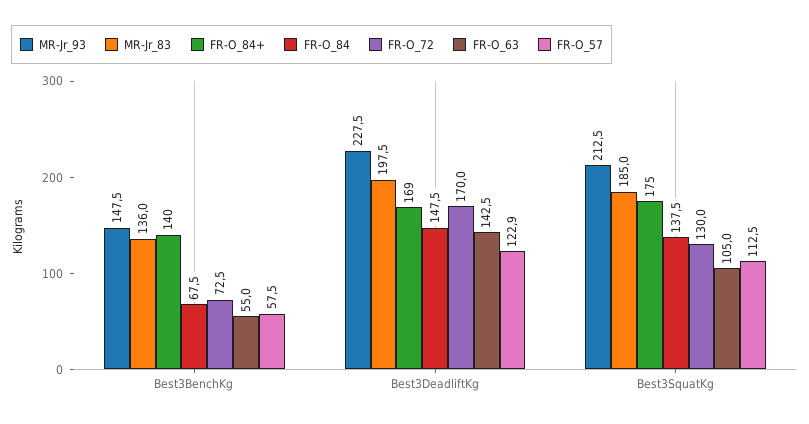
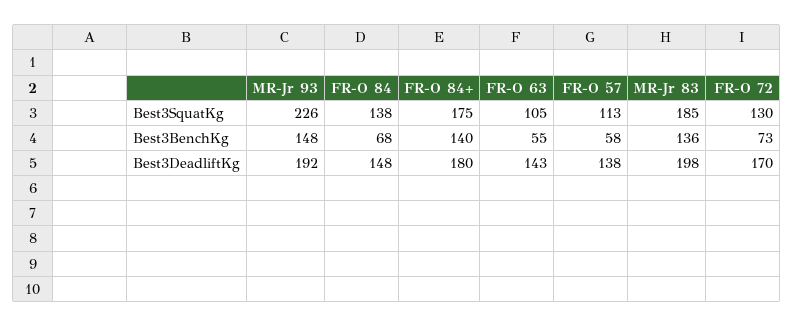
  {
    "MR-Jr_93": {
      "Best3BenchKg": 147.5,
-     "Best3DeadliftKg": 227.5,
+     "Best3DeadliftKg": 192,
-     "Best3SquatKg": 212.5
+     "Best3SquatKg": 226
    },
    "MR-Jr_83": {
      "Best3BenchKg": 136,
      "Best3DeadliftKg": 197.5,
      "Best3SquatKg": 185
    },
    "FR-O_84+": {
      "Best3BenchKg": 140,
-     "Best3DeadliftKg": 169,
+     "Best3DeadliftKg": 180,
      "Best3SquatKg": 175
    },
    "FR-O_84": {
      "Best3BenchKg": 67.5,
      "Best3DeadliftKg": 147.5,
      "Best3SquatKg": 137.5
    },
    "FR-O_72": {
      "Best3BenchKg": 72.5,
      "Best3DeadliftKg": 170,
      "Best3SquatKg": 130
    },
    "FR-O_63": {
      "Best3BenchKg": 55,
      "Best3DeadliftKg": 142.5,
      "Best3SquatKg": 105
    },
    "FR-O_57": {
      "Best3BenchKg": 57.5,
-     "Best3DeadliftKg": 122.9,
+     "Best3DeadliftKg": 138,
      "Best3SquatKg": 112.5
    }
  }

